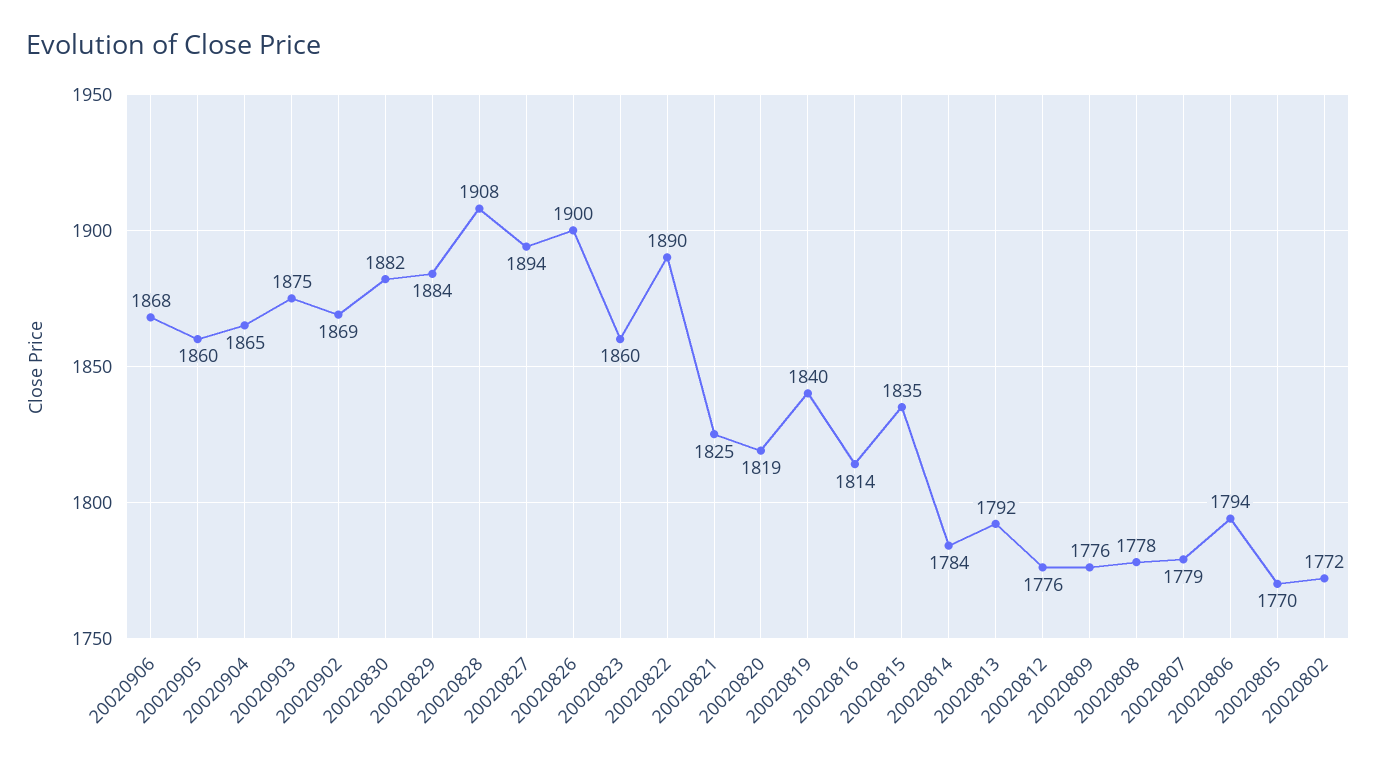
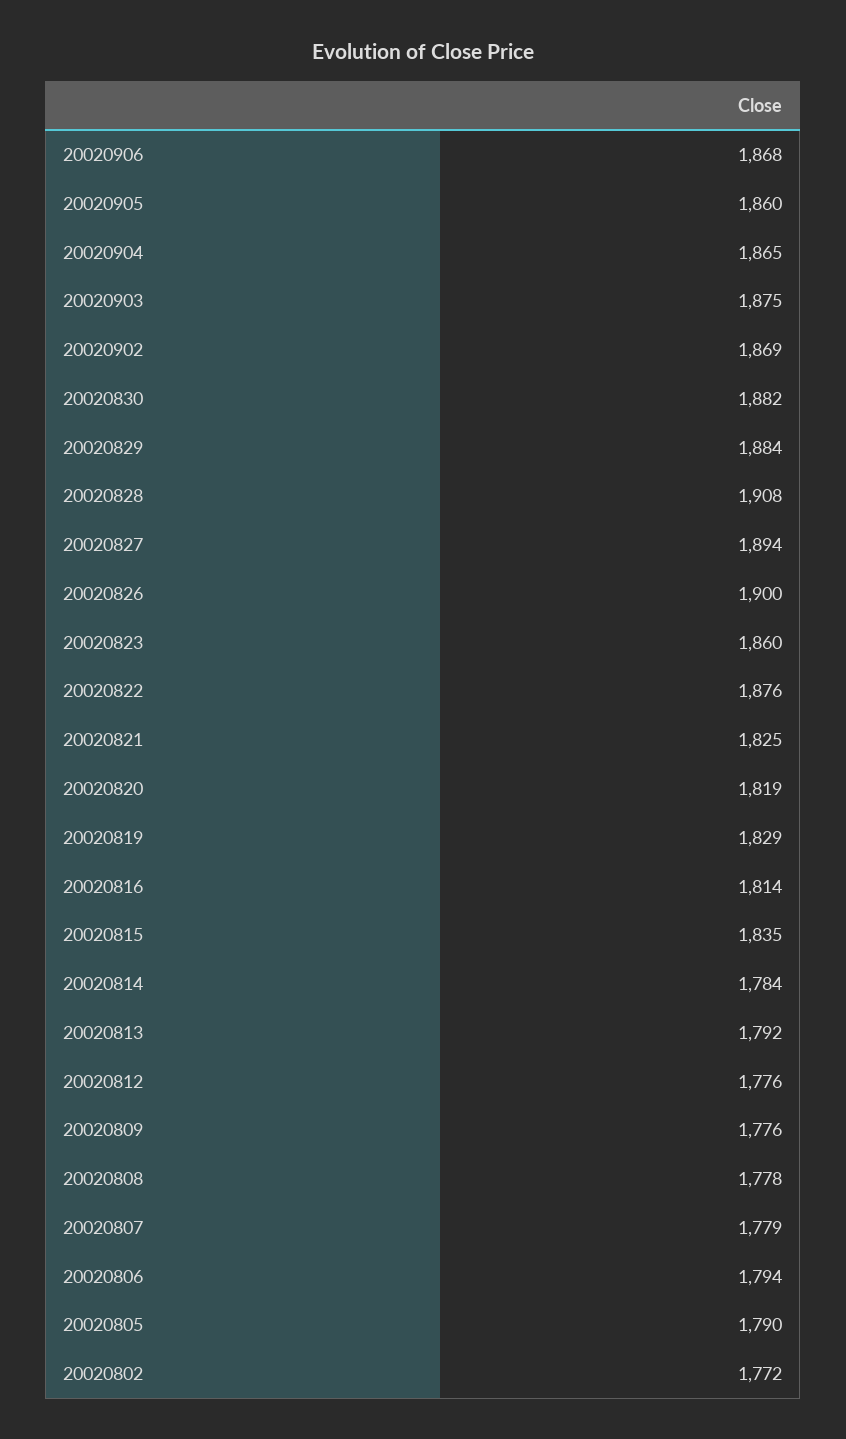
  {
    "20020906": 1868,
    "20020905": 1860,
    "20020904": 1865,
    "20020903": 1875,
    "20020902": 1869,
    "20020830": 1882,
    "20020829": 1884,
    "20020828": 1908,
    "20020827": 1894,
    "20020826": 1900,
    "20020823": 1860,
-   "20020822": 1890,
+   "20020822": 1876,
    "20020821": 1825,
    "20020820": 1819,
-   "20020819": 1840,
+   "20020819": 1829,
    "20020816": 1814,
    "20020815": 1835,
    "20020814": 1784,
    "20020813": 1792,
    "20020812": 1776,
    "20020809": 1776,
    "20020808": 1778,
    "20020807": 1779,
    "20020806": 1794,
-   "20020805": 1770,
+   "20020805": 1790,
    "20020802": 1772
  }

